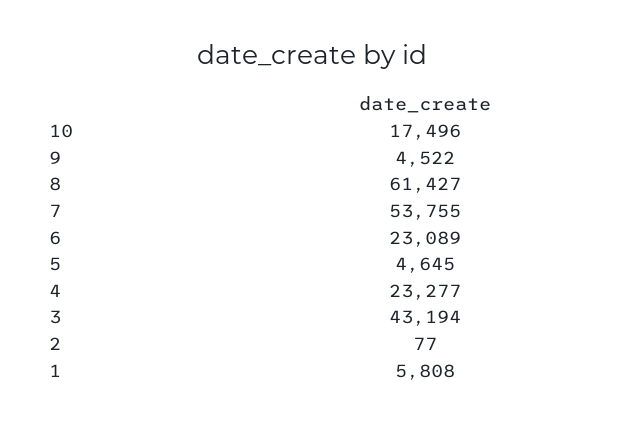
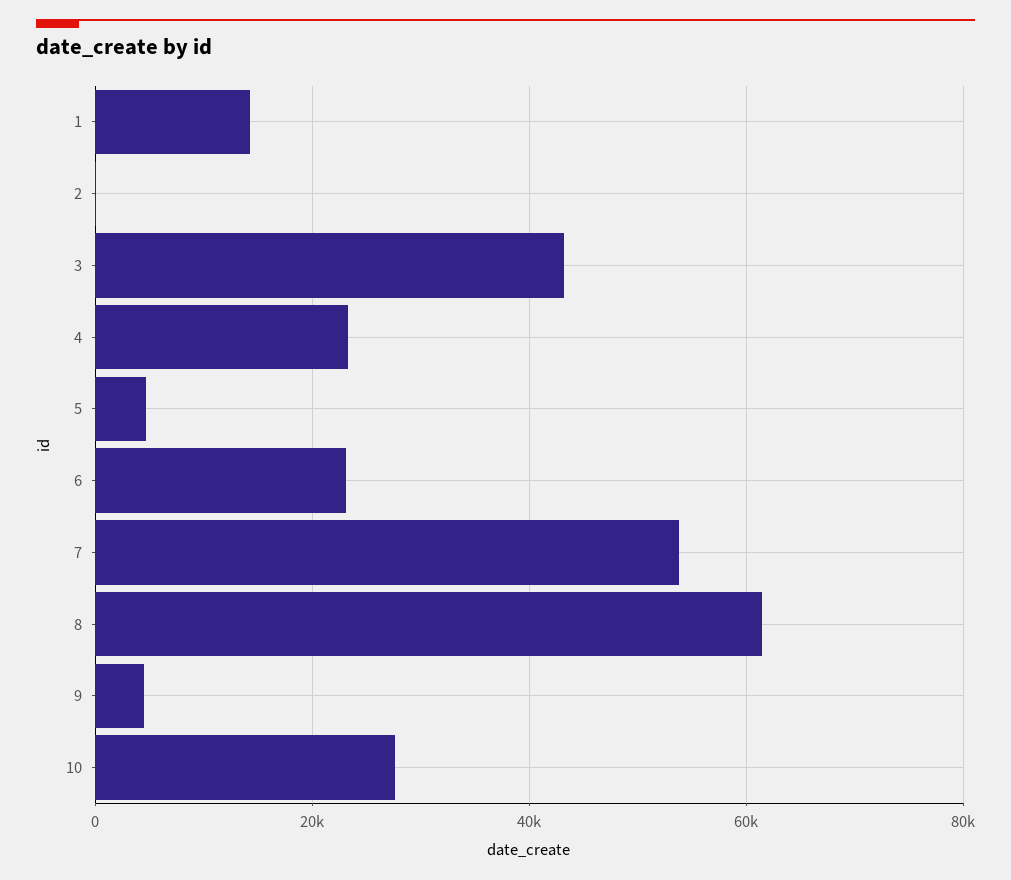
  {
-   "10": 17496,
+   "10": 28000,
    "9": 4522,
    "8": 61427,
    "7": 53755,
    "6": 23089,
    "5": 4645,
    "4": 23277,
    "3": 43194,
    "2": 77,
-   "1": 5808
+   "1": 14000
  }

